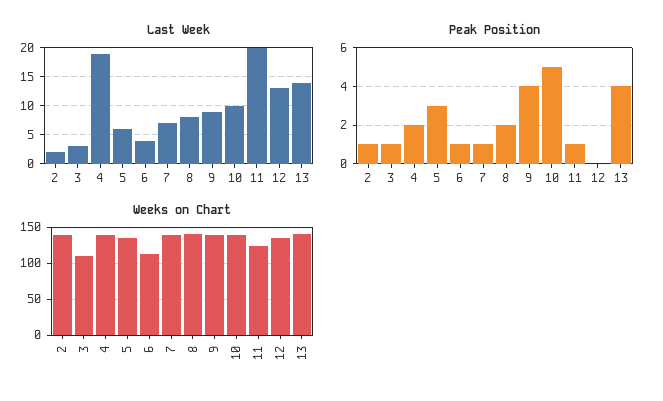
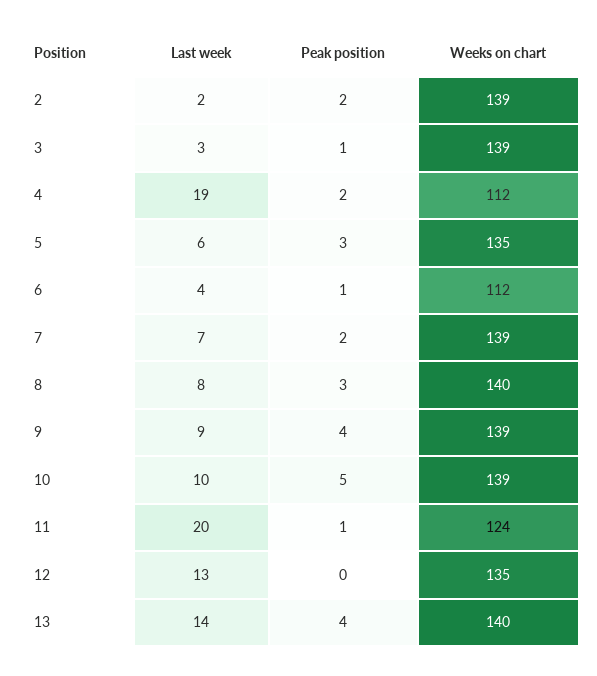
  {
    "Last Week": {
      "2": 2,
      "3": 3,
      "4": 19,
      "5": 6,
      "6": 4,
      "7": 7,
      "8": 8,
      "9": 9,
      "10": 10,
      "11": 20,
      "12": 13,
      "13": 14
    },
    "Peak Position": {
-     "2": 1,
+     "2": 2,
      "3": 1,
      "4": 2,
      "5": 3,
      "6": 1,
-     "7": 1,
+     "7": 2,
-     "8": 2,
+     "8": 3,
      "9": 4,
      "10": 5,
      "11": 1,
      "12": 0,
      "13": 4
    },
    "Weeks on Chart": {
      "2": 139,
-     "3": 110,
+     "3": 139,
-     "4": 140,
+     "4": 112,
      "5": 135,
      "6": 112,
      "7": 139,
      "8": 140,
      "9": 139,
      "10": 139,
      "11": 124,
      "12": 135,
      "13": 140
    }
  }

